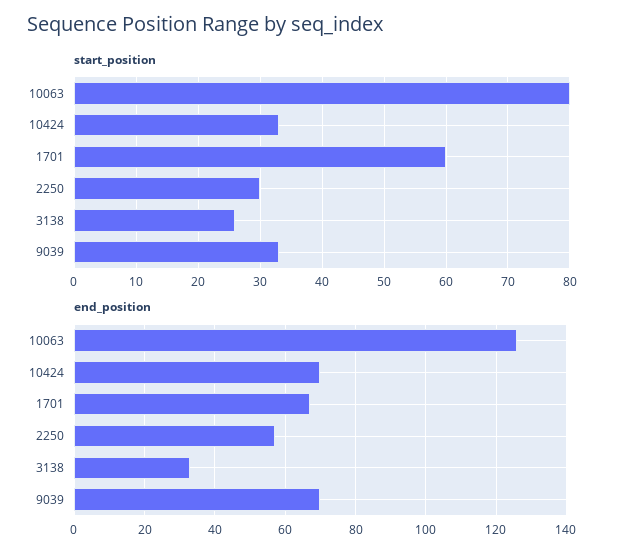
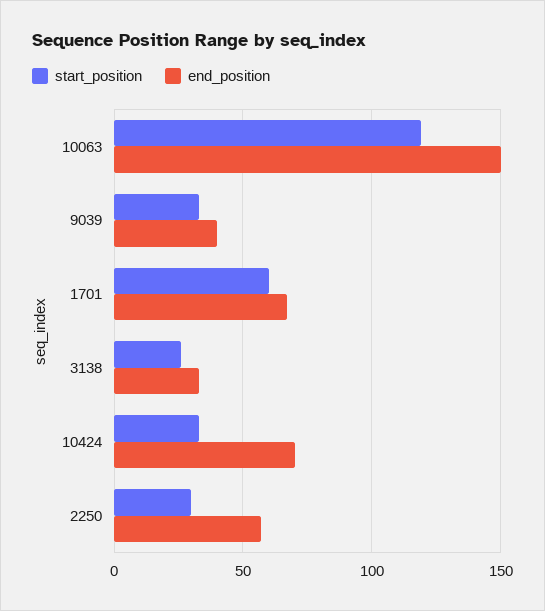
  {
    "start_position": {
-     "10063": 80,
+     "10063": 120,
      "10424": 33,
      "1701": 60,
      "2250": 30,
      "3138": 26,
      "9039": 33
    },
    "end_position": {
-     "10063": 125,
+     "10063": 150,
      "10424": 70,
      "1701": 65,
      "2250": 55,
      "3138": 35,
-     "9039": 70
+     "9039": 40
    }
  }

